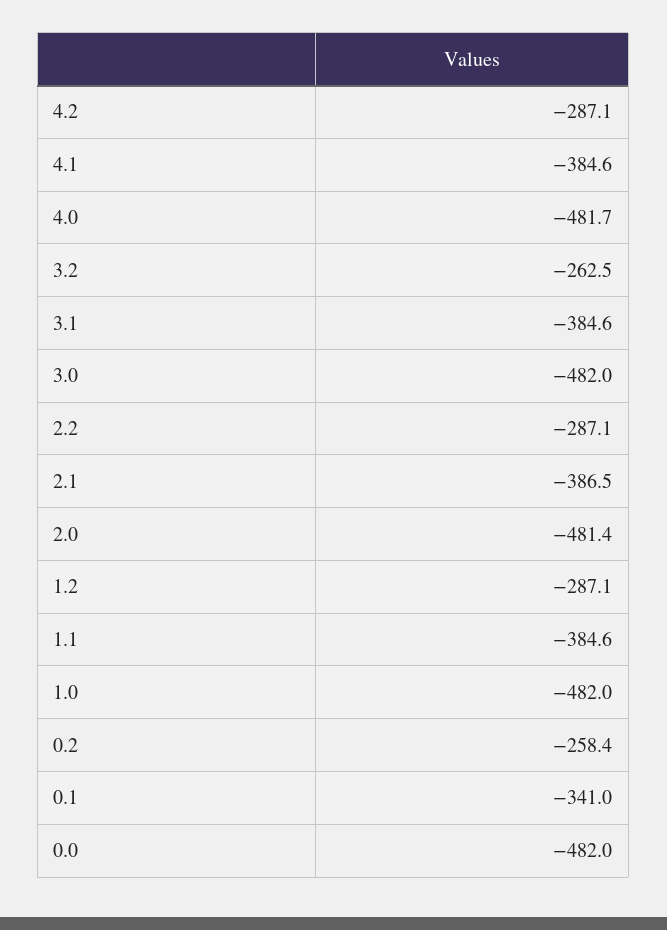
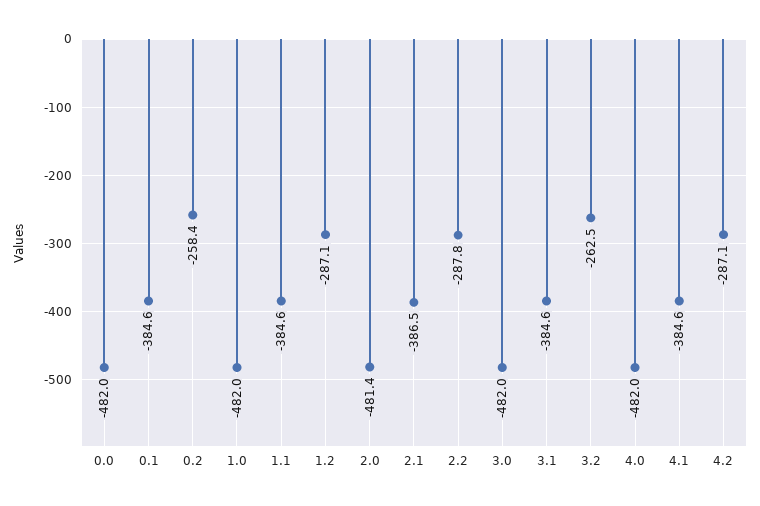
  {
    "4.2": -287.1,
    "4.1": -384.6,
-   "4.0": -481.7,
+   "4.0": -482,
    "3.2": -262.5,
    "3.1": -384.6,
    "3.0": -482,
-   "2.2": -287.1,
+   "2.2": -287.8,
    "2.1": -386.5,
    "2.0": -481.4,
    "1.2": -287.1,
    "1.1": -384.6,
    "1.0": -482,
    "0.2": -258.4,
-   "0.1": -341,
+   "0.1": -384.6,
    "0.0": -482
  }

